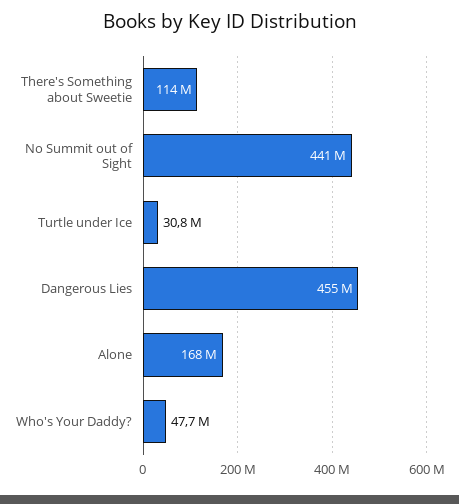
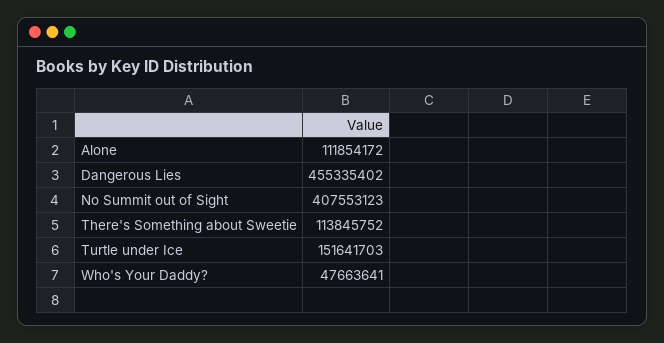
  {
    "There's Something about Sweetie": 113845752,
-   "No Summit out of Sight": 441000000,
+   "No Summit out of Sight": 407553123,
-   "Turtle under Ice": 30800000,
+   "Turtle under Ice": 151641703,
    "Dangerous Lies": 455335402,
-   "Alone": 168000000,
+   "Alone": 111854172,
    "Who's Your Daddy?": 47663641
  }

